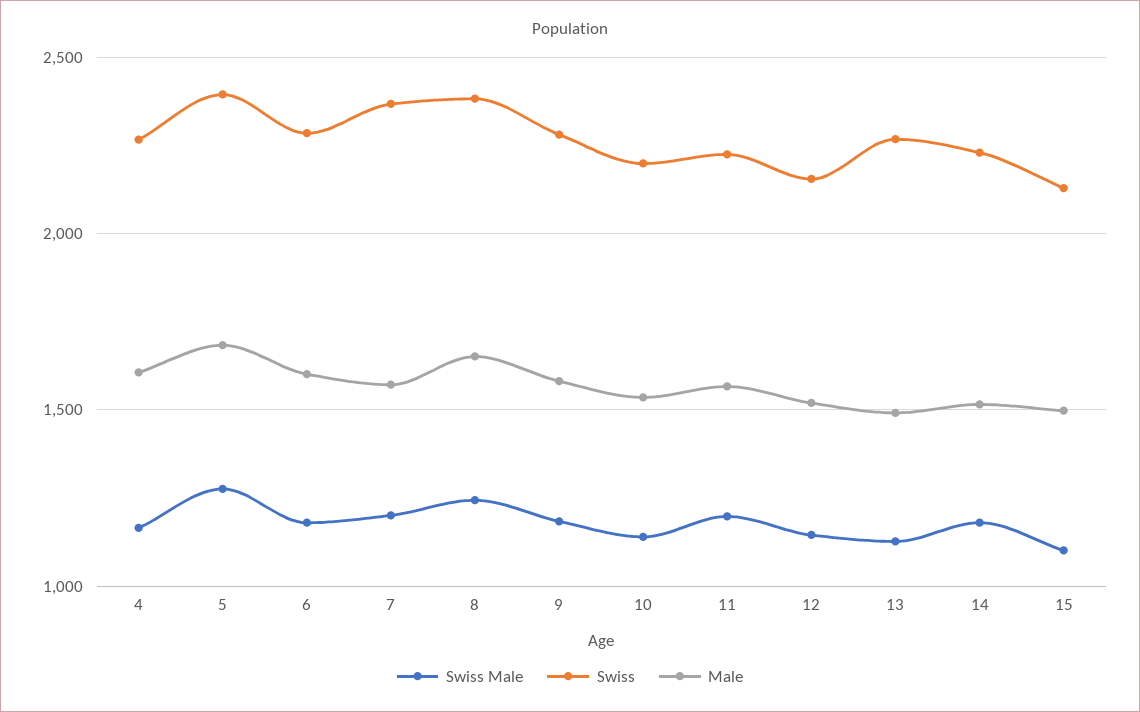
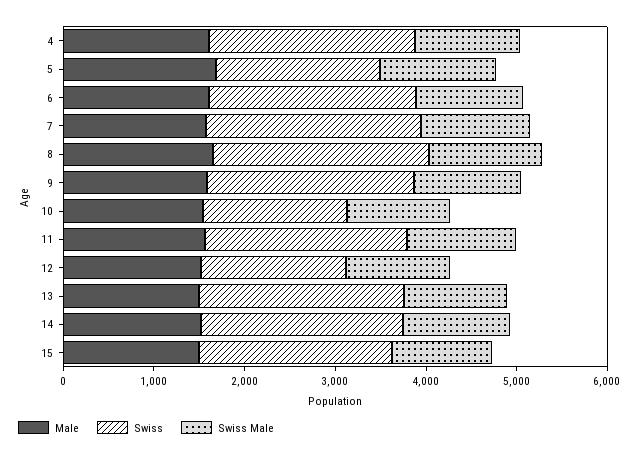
  {
    "Swiss Male": {
      "4": 1150,
      "5": 1300,
      "6": 1200,
      "7": 1200,
      "8": 1250,
      "9": 1200,
      "10": 1150,
      "11": 1200,
      "12": 1150,
      "13": 1150,
      "14": 1200,
      "15": 1100
    },
    "Swiss": {
      "4": 2250,
-     "5": 2400,
+     "5": 1800,
      "6": 2300,
      "7": 2350,
      "8": 2400,
      "9": 2300,
-     "10": 2200,
+     "10": 1600,
      "11": 2250,
-     "12": 2150,
+     "12": 1600,
      "13": 2250,
      "14": 2250,
      "15": 2150
    },
    "Male": {
      "4": 1600,
      "5": 1700,
      "6": 1600,
      "7": 1550,
      "8": 1650,
      "9": 1600,
      "10": 1550,
      "11": 1550,
      "12": 1500,
      "13": 1500,
      "14": 1500,
      "15": 1500
    }
  }

